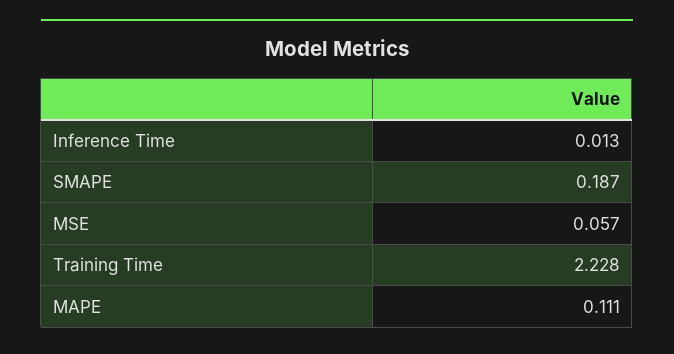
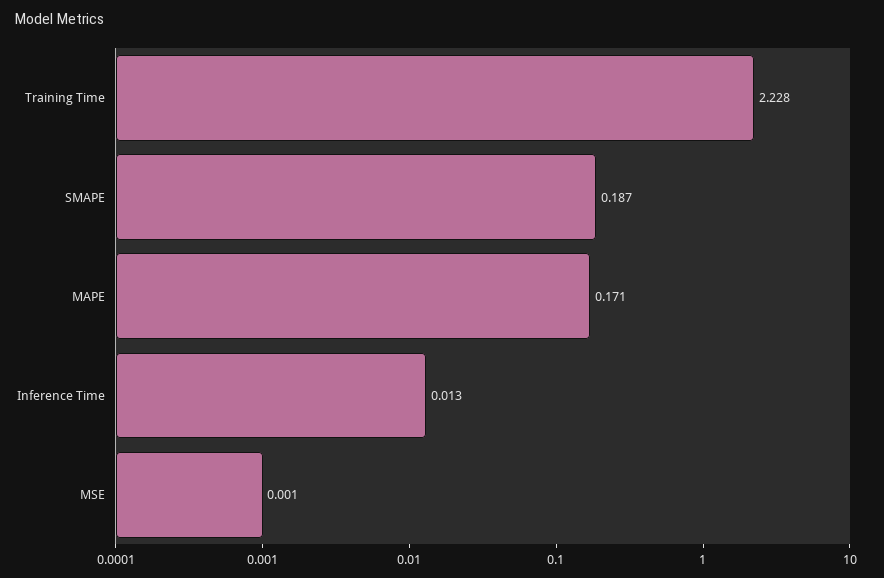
  {
    "Inference Time": 0.013,
    "SMAPE": 0.187,
-   "MSE": 0.057,
+   "MSE": 0.001,
    "Training Time": 2.228,
-   "MAPE": 0.111
+   "MAPE": 0.171
  }

